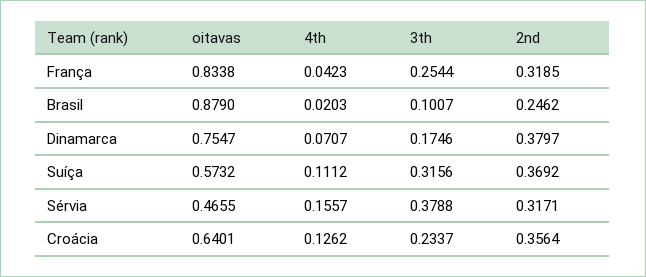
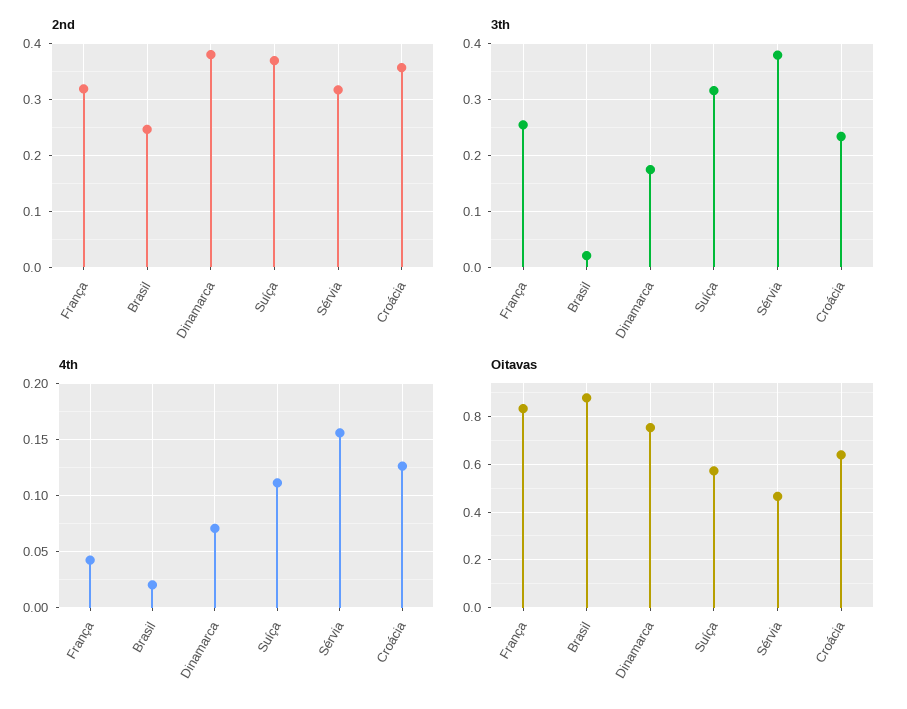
  {
    "oitavas": {
      "França": 0.8338,
      "Brasil": 0.879,
      "Dinamarca": 0.7547,
      "Suíça": 0.5732,
      "Sérvia": 0.4655,
      "Croácia": 0.6401
    },
    "4th": {
      "França": 0.0423,
      "Brasil": 0.0203,
      "Dinamarca": 0.0707,
      "Suíça": 0.1112,
      "Sérvia": 0.1557,
      "Croácia": 0.1262
    },
    "3th": {
      "França": 0.2544,
-     "Brasil": 0.1007,
+     "Brasil": 0.02,
      "Dinamarca": 0.1746,
      "Suíça": 0.3156,
      "Sérvia": 0.3788,
      "Croácia": 0.2337
    },
    "2nd": {
      "França": 0.3185,
      "Brasil": 0.2462,
      "Dinamarca": 0.3797,
      "Suíça": 0.3692,
      "Sérvia": 0.3171,
      "Croácia": 0.3564
    }
  }

